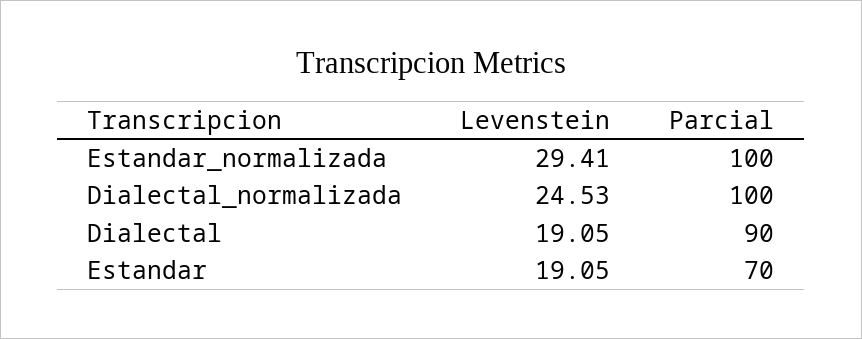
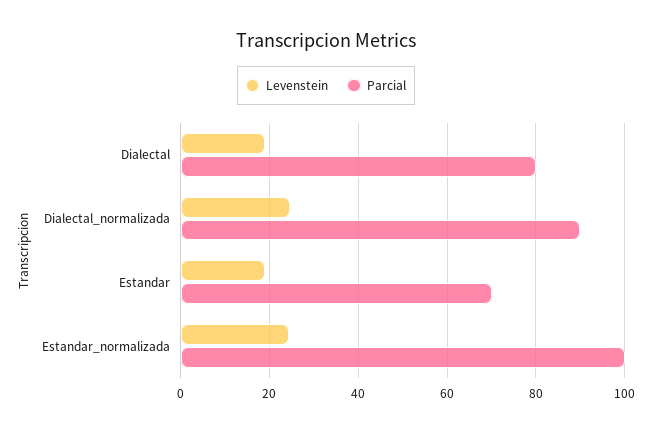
  {
    "Levenstein": {
-     "Estandar_normalizada": 29.41,
+     "Estandar_normalizada": 24,
      "Dialectal_normalizada": 24.53,
      "Dialectal": 19.05,
      "Estandar": 19.05
    },
    "Parcial": {
      "Estandar_normalizada": 100,
-     "Dialectal_normalizada": 100,
+     "Dialectal_normalizada": 90,
-     "Dialectal": 90,
+     "Dialectal": 80,
      "Estandar": 70
    }
  }

